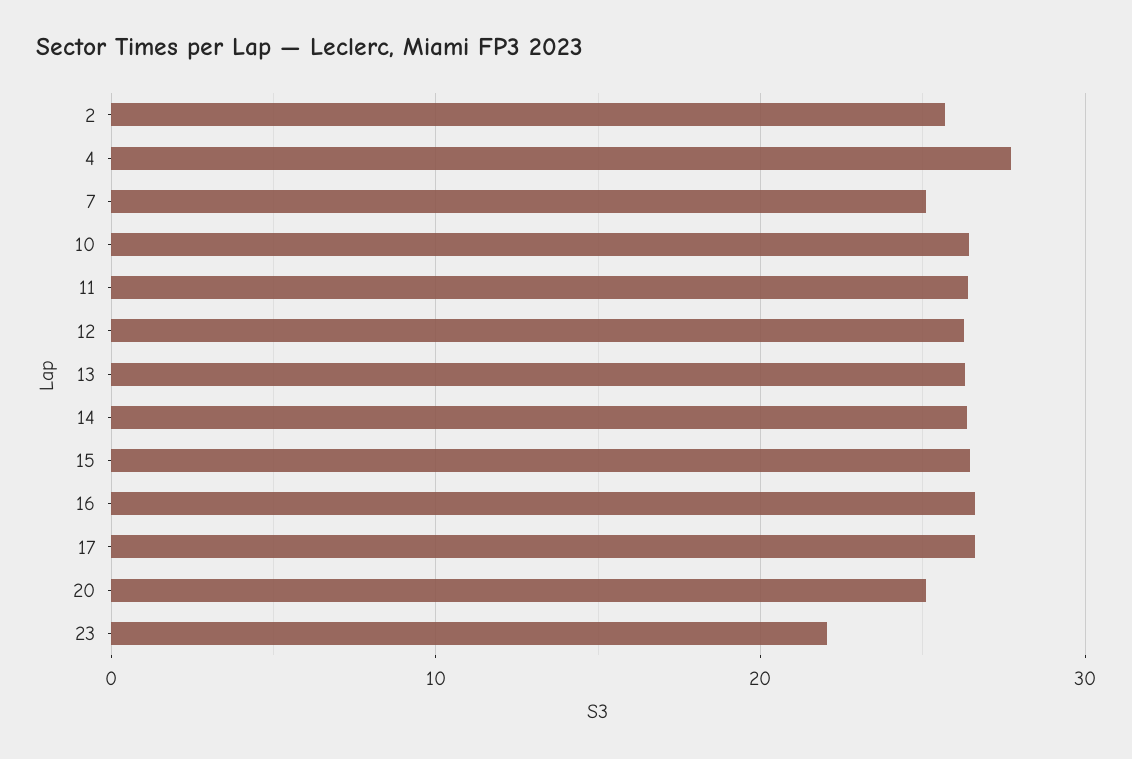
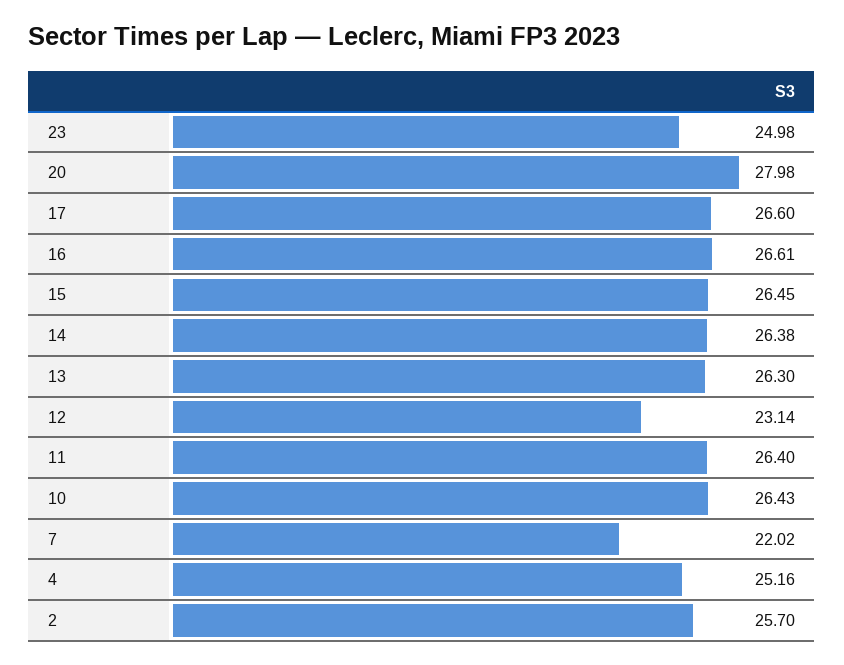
  {
    "2": 25.7,
-   "4": 28,
+   "4": 25.16,
-   "7": 25,
+   "7": 22.02,
    "10": 26.43,
    "11": 26.4,
-   "12": 26,
+   "12": 23.14,
    "13": 26.3,
    "14": 26.38,
    "15": 26.45,
    "16": 26.61,
    "17": 26.6,
-   "20": 25,
+   "20": 27.98,
-   "23": 22
+   "23": 24.98
  }

